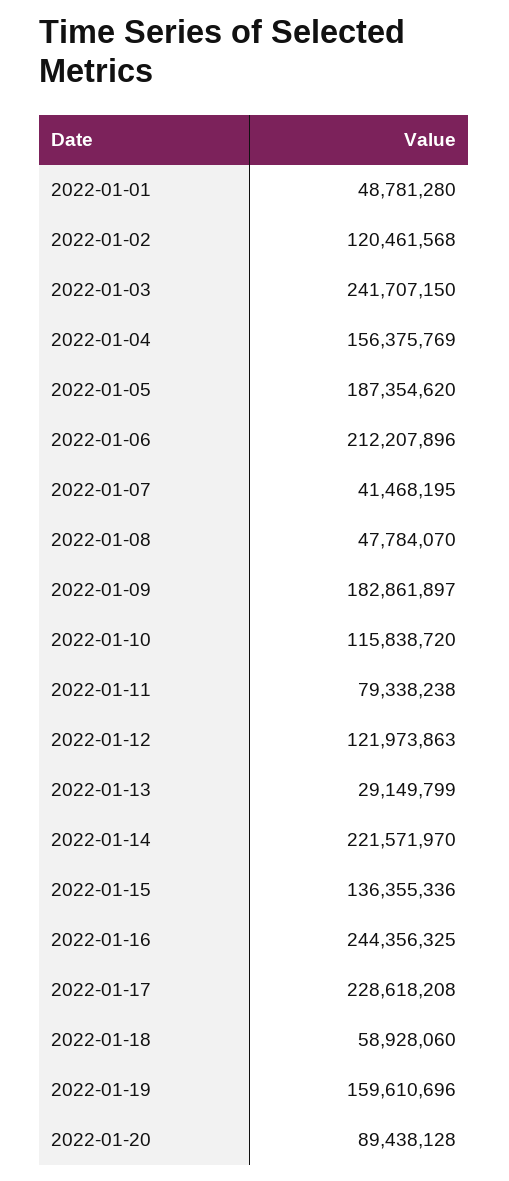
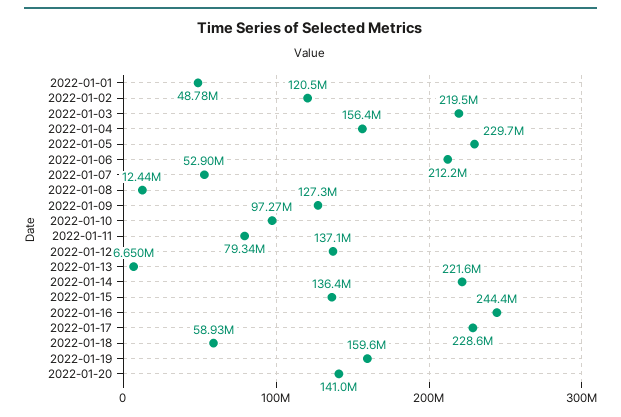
  {
    "2022-01-01": 48781280,
    "2022-01-02": 120461568,
-   "2022-01-03": 241707150,
+   "2022-01-03": 219500000,
    "2022-01-04": 156375769,
-   "2022-01-05": 187354620,
+   "2022-01-05": 229700000,
    "2022-01-06": 212207896,
-   "2022-01-07": 41468195,
+   "2022-01-07": 52900000,
-   "2022-01-08": 47784070,
+   "2022-01-08": 12440000,
-   "2022-01-09": 182861897,
+   "2022-01-09": 127300000,
-   "2022-01-10": 115838720,
+   "2022-01-10": 97270000,
    "2022-01-11": 79338238,
-   "2022-01-12": 121973863,
+   "2022-01-12": 137100000,
-   "2022-01-13": 29149799,
+   "2022-01-13": 6650000,
    "2022-01-14": 221571970,
    "2022-01-15": 136355336,
    "2022-01-16": 244356325,
    "2022-01-17": 228618208,
    "2022-01-18": 58928060,
    "2022-01-19": 159610696,
-   "2022-01-20": 89438128
+   "2022-01-20": 141000000
  }

